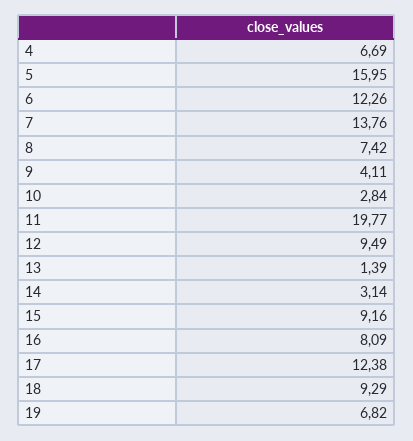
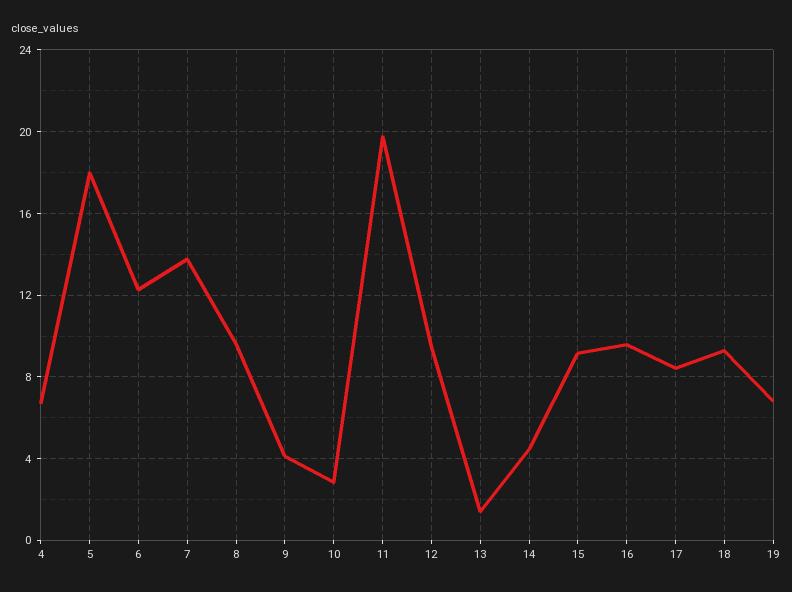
  {
    "4": 6.69,
-   "5": 15.95,
+   "5": 18,
    "6": 12.26,
    "7": 13.76,
-   "8": 7.42,
+   "8": 9.5,
    "9": 4.11,
    "10": 2.84,
    "11": 19.77,
    "12": 9.49,
    "13": 1.39,
-   "14": 3.14,
+   "14": 4.5,
    "15": 9.16,
-   "16": 8.09,
+   "16": 9.5,
-   "17": 12.38,
+   "17": 8.5,
    "18": 9.29,
    "19": 6.82
  }

